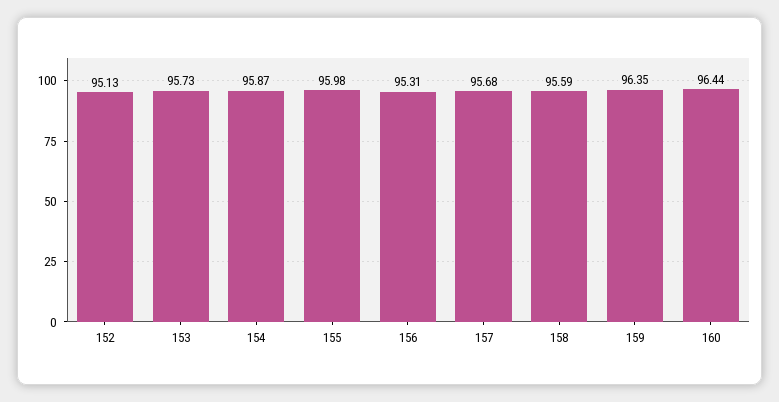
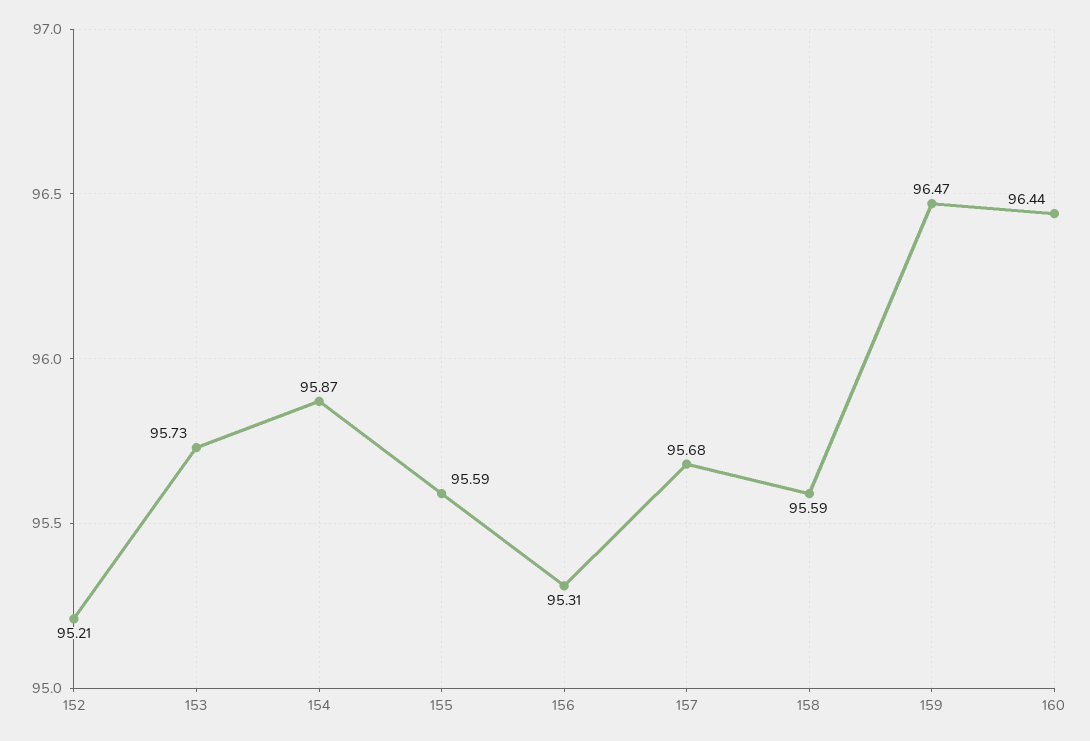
  {
-   "152": 95.13,
+   "152": 95.21,
    "153": 95.73,
    "154": 95.87,
-   "155": 95.98,
+   "155": 95.59,
    "156": 95.31,
    "157": 95.68,
    "158": 95.59,
-   "159": 96.35,
+   "159": 96.47,
    "160": 96.44
  }

